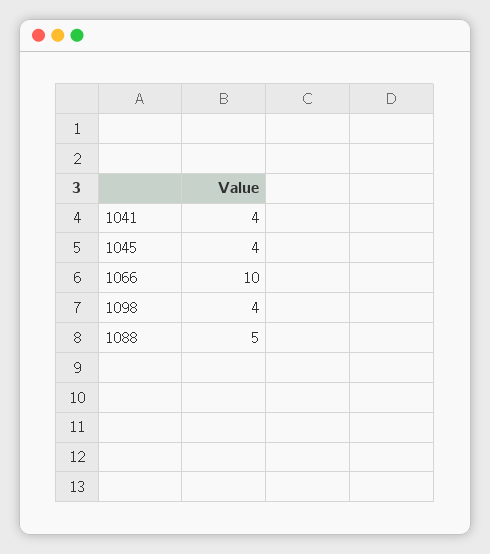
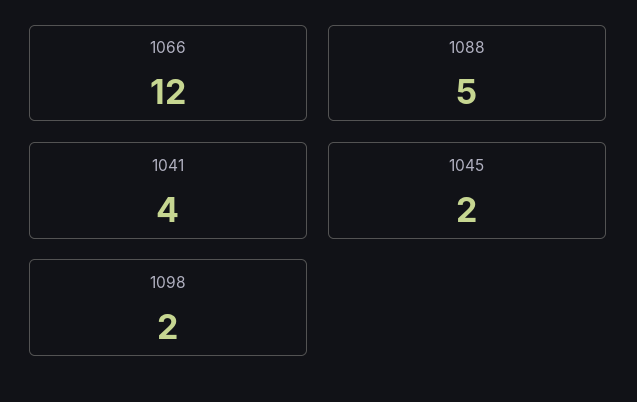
  {
    "1041": 4,
-   "1045": 4,
+   "1045": 2,
-   "1066": 10,
+   "1066": 12,
-   "1098": 4,
+   "1098": 2,
    "1088": 5
  }

